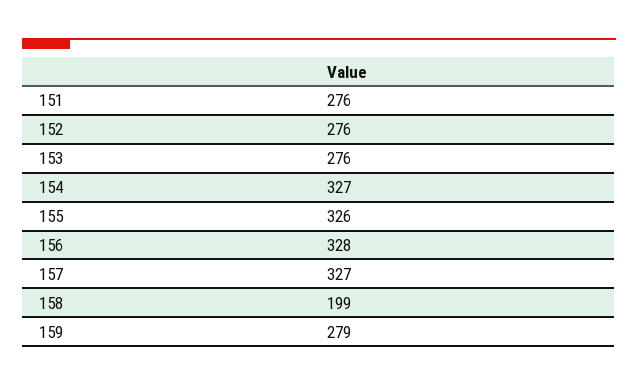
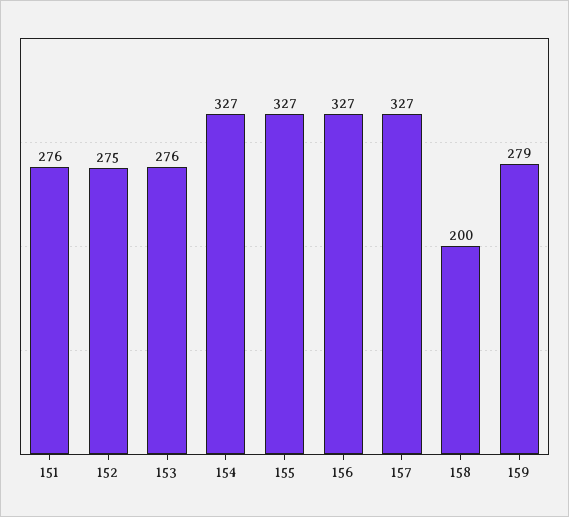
  {
    "151": 276,
-   "152": 276,
+   "152": 275,
    "153": 276,
    "154": 327,
-   "155": 326,
+   "155": 327,
-   "156": 328,
+   "156": 327,
    "157": 327,
-   "158": 199,
+   "158": 200,
    "159": 279
  }

